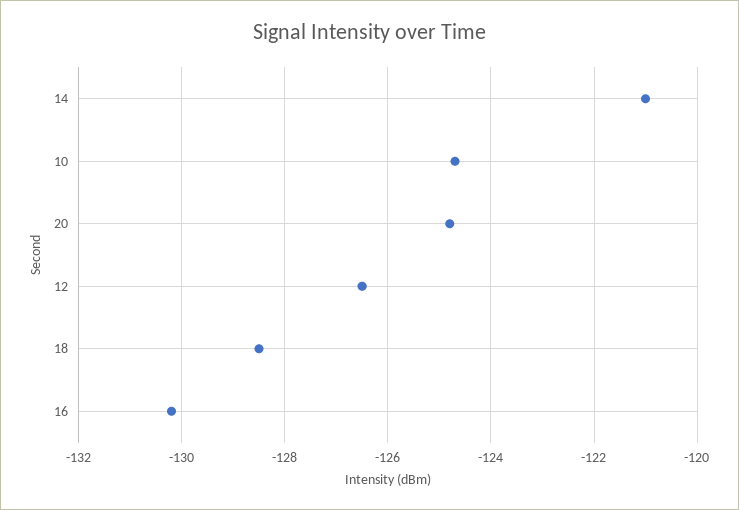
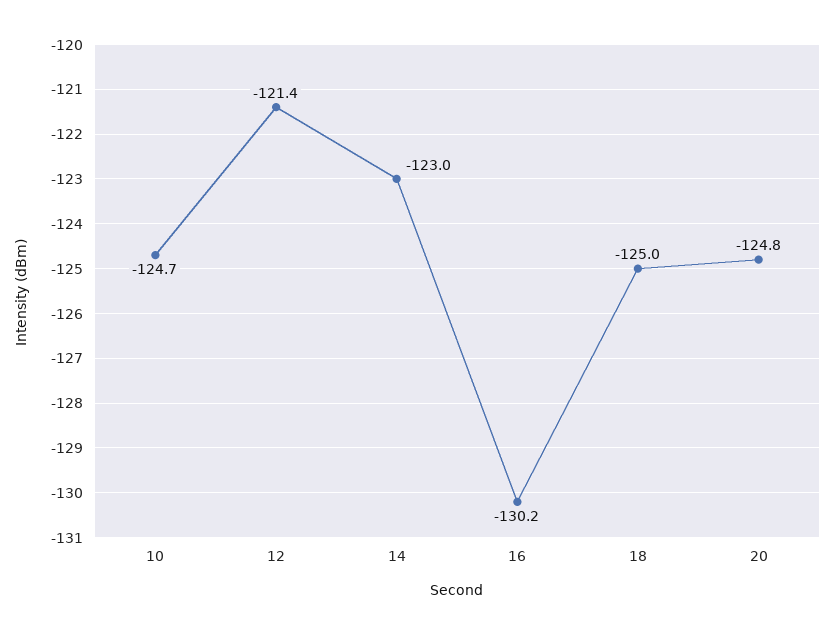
  {
-   "14": -121,
+   "14": -123,
    "10": -124.7,
    "20": -124.8,
-   "12": -126.5,
+   "12": -121.4,
-   "18": -128.5,
+   "18": -125,
    "16": -130.2
  }

